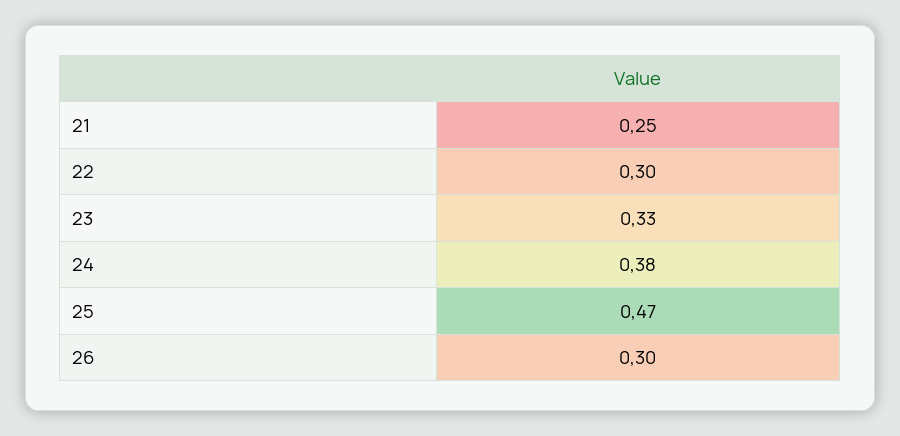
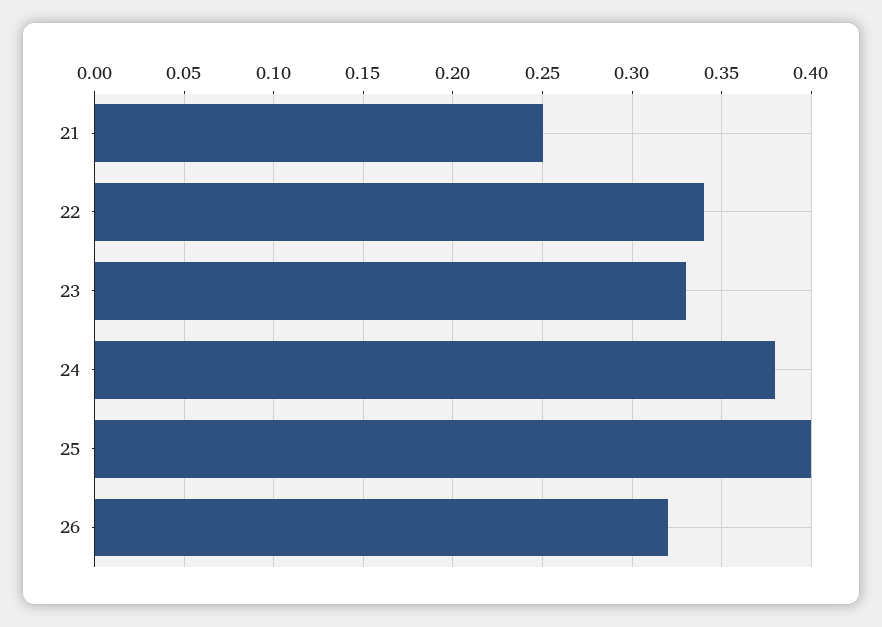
  {
    "21": 0.25,
-   "22": 0.3,
+   "22": 0.34,
    "23": 0.33,
    "24": 0.38,
-   "25": 0.47,
+   "25": 0.4,
-   "26": 0.3
+   "26": 0.32
  }

